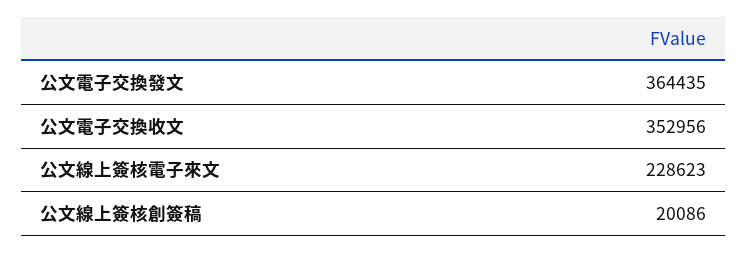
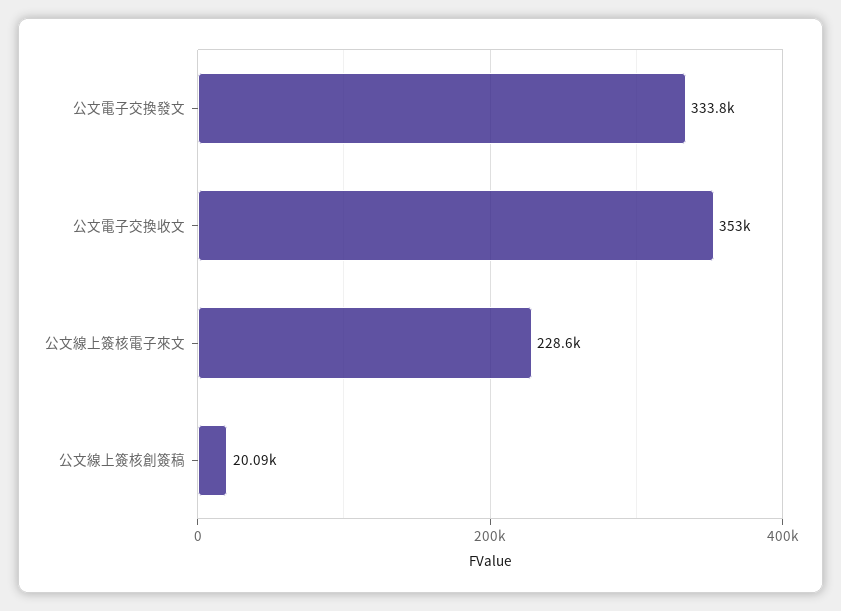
  {
-   "公文電子交換發文": 364435,
+   "公文電子交換發文": 333800,
    "公文電子交換收文": 352956,
    "公文線上簽核電子來文": 228623,
    "公文線上簽核創簽稿": 20086
  }

